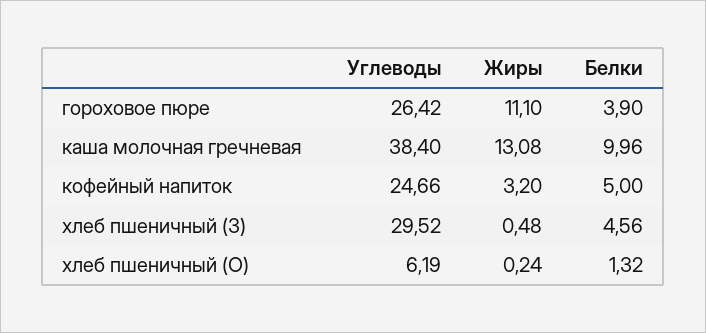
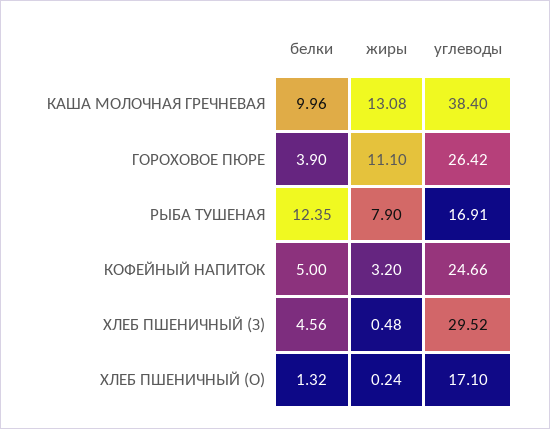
  {
    "Углеводы": {
      "гороховое пюре": 26.42,
      "каша молочная гречневая": 38.4,
      "кофейный напиток": 24.66,
      "хлеб пшеничный (З)": 29.52,
-     "хлеб пшеничный (О)": 6.19
+     "хлеб пшеничный (О)": 17.1,
+     "РЫБА ТУШЕНАЯ": 16.91
    },
    "Жиры": {
      "гороховое пюре": 11.1,
      "каша молочная гречневая": 13.08,
      "кофейный напиток": 3.2,
      "хлеб пшеничный (З)": 0.48,
-     "хлеб пшеничный (О)": 0.24
+     "хлеб пшеничный (О)": 0.24,
+     "РЫБА ТУШЕНАЯ": 7.9
    },
    "Белки": {
      "гороховое пюре": 3.9,
      "каша молочная гречневая": 9.96,
      "кофейный напиток": 5,
      "хлеб пшеничный (З)": 4.56,
-     "хлеб пшеничный (О)": 1.32
+     "хлеб пшеничный (О)": 1.32,
+     "РЫБА ТУШЕНАЯ": 12.35
    }
  }

